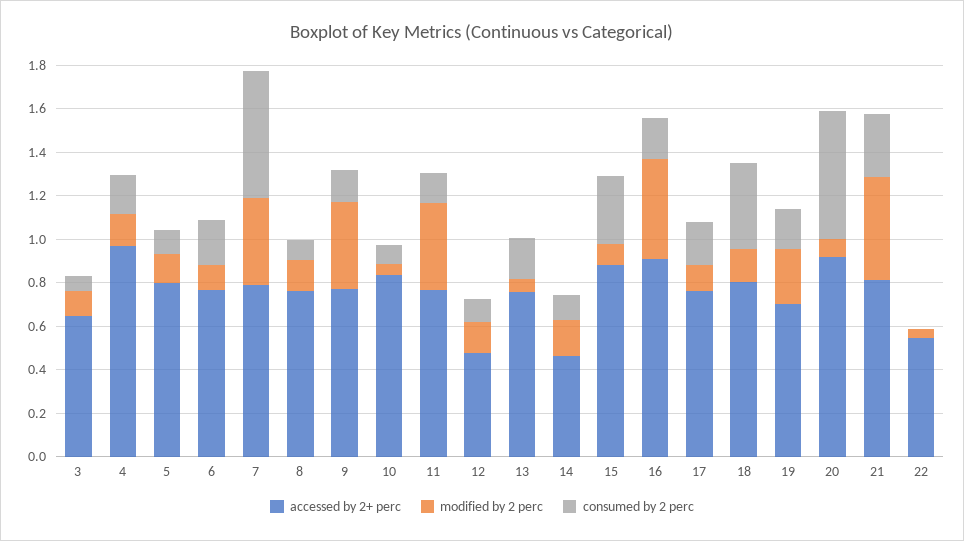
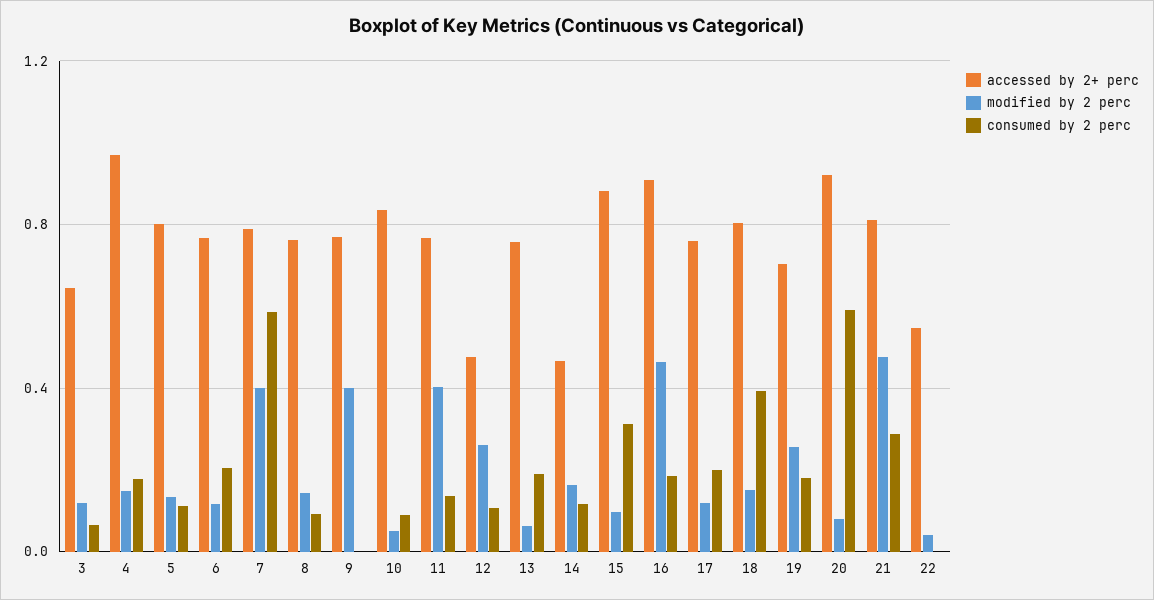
  {
    "accessed by 2+ perc": {
      "3": 0.65,
      "4": 0.95,
      "5": 0.8,
      "6": 0.75,
      "7": 0.8,
      "8": 0.75,
      "9": 0.75,
      "10": 0.85,
      "11": 0.75,
      "12": 0.5,
      "13": 0.75,
      "14": 0.45,
      "15": 0.9,
      "16": 0.9,
      "17": 0.75,
      "18": 0.8,
      "19": 0.7,
      "20": 0.9,
      "21": 0.8,
      "22": 0.55
    },
    "modified by 2 perc": {
      "3": 0.1,
      "4": 0.15,
      "5": 0.15,
      "6": 0.1,
      "7": 0.4,
      "8": 0.15,
      "9": 0.4,
      "10": 0.05,
      "11": 0.4,
-     "12": 0.15,
+     "12": 0.25,
      "13": 0.05,
      "14": 0.15,
      "15": 0.1,
      "16": 0.45,
      "17": 0.1,
      "18": 0.15,
      "19": 0.25,
      "20": 0.1,
      "21": 0.5,
      "22": 0.05
    },
    "consumed by 2 perc": {
      "3": 0.05,
      "4": 0.2,
      "5": 0.1,
      "6": 0.2,
      "7": 0.6,
      "8": 0.1,
-     "9": 0.15,
+     "9": 0,
      "10": 0.1,
      "11": 0.15,
      "12": 0.1,
      "13": 0.2,
      "14": 0.1,
      "15": 0.3,
      "16": 0.2,
      "17": 0.2,
      "18": 0.4,
      "19": 0.2,
      "20": 0.6,
      "21": 0.3,
      "22": 0
    }
  }

